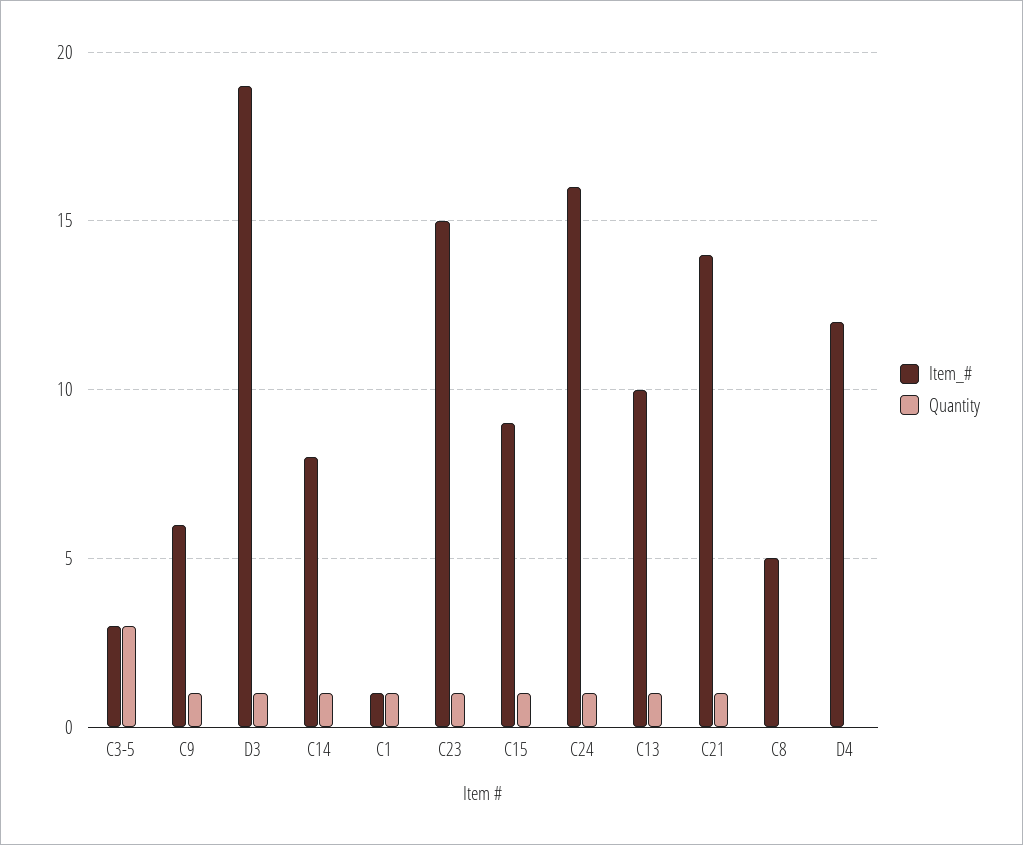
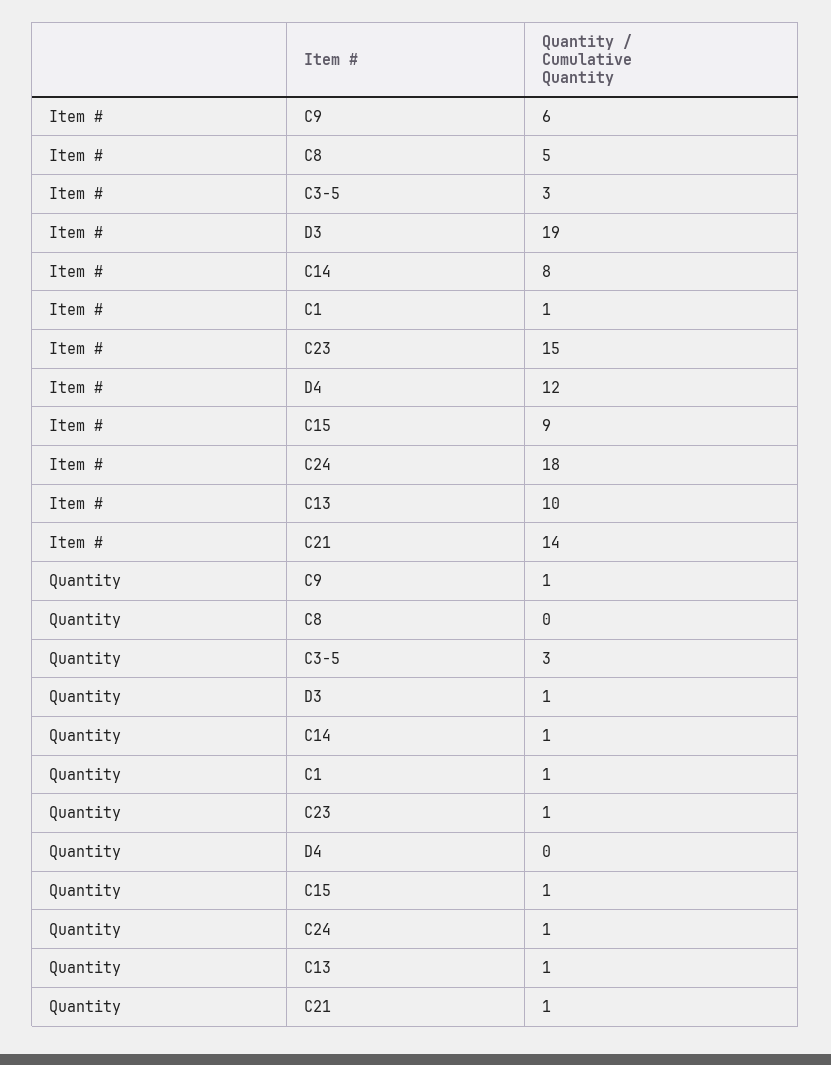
  {
    "Item_#": {
      "C3-5": 3,
      "C9": 6,
      "D3": 19,
      "C14": 8,
      "C1": 1,
      "C23": 15,
      "C15": 9,
-     "C24": 16,
+     "C24": 18,
      "C13": 10,
      "C21": 14,
      "C8": 5,
      "D4": 12
    },
    "Quantity": {
      "C3-5": 3,
      "C9": 1,
      "D3": 1,
      "C14": 1,
      "C1": 1,
      "C23": 1,
      "C15": 1,
      "C24": 1,
      "C13": 1,
      "C21": 1,
      "C8": 0,
      "D4": 0
    }
  }

